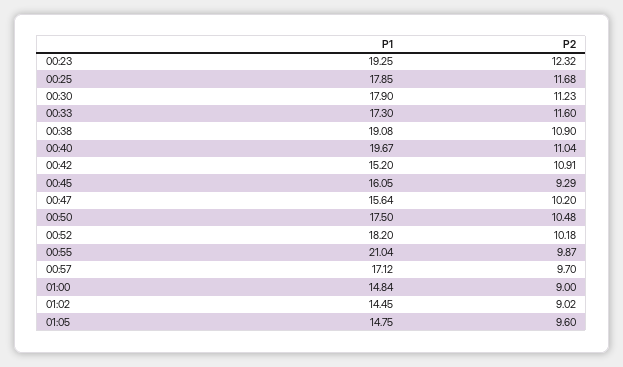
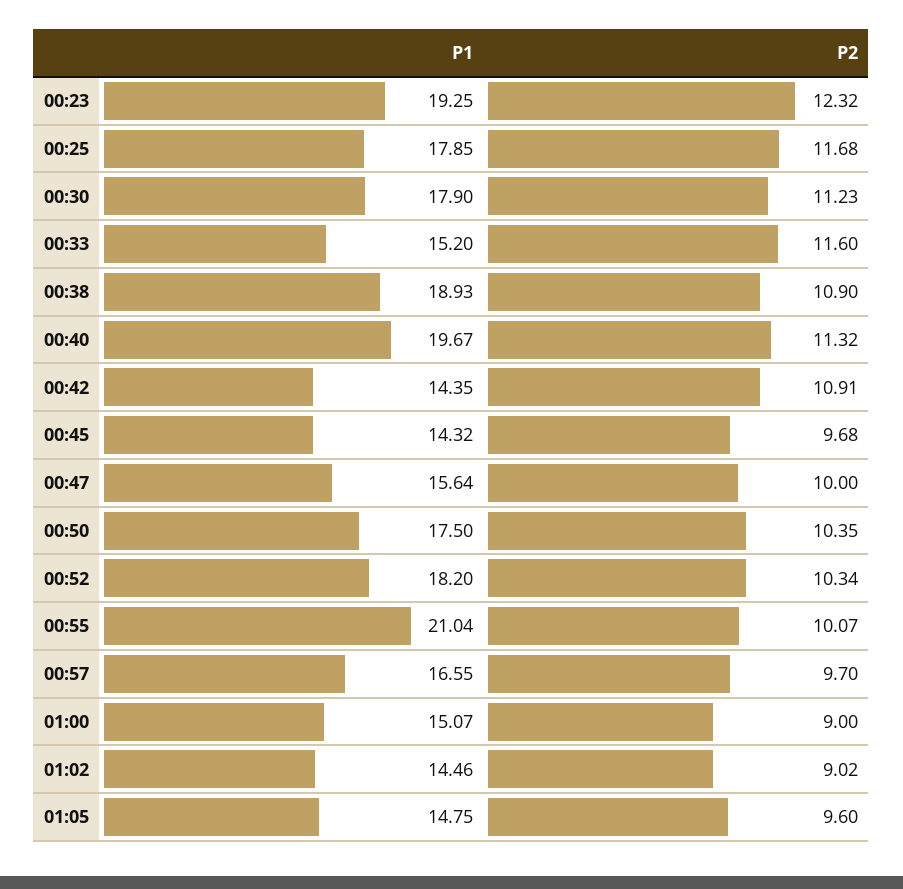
  {
    "P1": {
      "00:23": 19.25,
      "00:25": 17.85,
      "00:30": 17.9,
-     "00:33": 17.3,
+     "00:33": 15.2,
-     "00:38": 19.08,
+     "00:38": 18.93,
      "00:40": 19.67,
-     "00:42": 15.2,
+     "00:42": 14.35,
-     "00:45": 16.05,
+     "00:45": 14.32,
      "00:47": 15.64,
      "00:50": 17.5,
      "00:52": 18.2,
      "00:55": 21.04,
-     "00:57": 17.12,
+     "00:57": 16.55,
-     "01:00": 14.84,
+     "01:00": 15.07,
-     "01:02": 14.45,
+     "01:02": 14.46,
      "01:05": 14.75
    },
    "P2": {
      "00:23": 12.32,
      "00:25": 11.68,
      "00:30": 11.23,
      "00:33": 11.6,
      "00:38": 10.9,
-     "00:40": 11.04,
+     "00:40": 11.32,
      "00:42": 10.91,
-     "00:45": 9.29,
+     "00:45": 9.68,
-     "00:47": 10.2,
+     "00:47": 10,
-     "00:50": 10.48,
+     "00:50": 10.35,
-     "00:52": 10.18,
+     "00:52": 10.34,
-     "00:55": 9.87,
+     "00:55": 10.07,
      "00:57": 9.7,
      "01:00": 9,
      "01:02": 9.02,
      "01:05": 9.6
    }
  }

